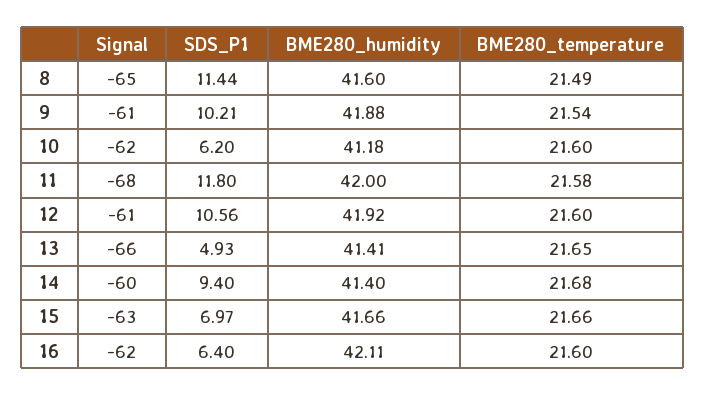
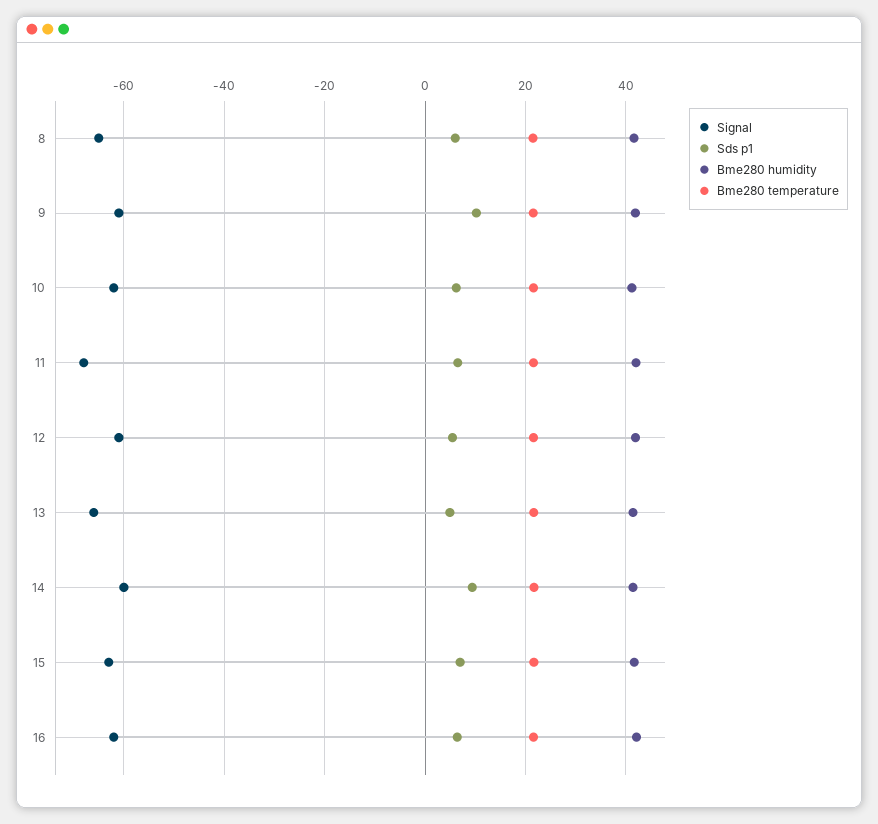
  {
    "Signal": {
      "8": -65,
      "9": -61,
      "10": -62,
      "11": -68,
      "12": -61,
      "13": -66,
      "14": -60,
      "15": -63,
      "16": -62
    },
    "SDS_P1": {
-     "8": 11.44,
+     "8": 6,
      "9": 10.21,
      "10": 6.2,
-     "11": 11.8,
+     "11": 6,
-     "12": 10.56,
+     "12": 6,
      "13": 4.93,
      "14": 9.4,
      "15": 6.97,
      "16": 6.4
    },
    "BME280_humidity": {
      "8": 41.6,
      "9": 41.88,
      "10": 41.18,
      "11": 42,
      "12": 41.92,
      "13": 41.41,
      "14": 41.4,
      "15": 41.66,
      "16": 42.11
    },
    "BME280_temperature": {
      "8": 21.49,
      "9": 21.54,
      "10": 21.6,
      "11": 21.58,
      "12": 21.6,
      "13": 21.65,
      "14": 21.68,
      "15": 21.66,
      "16": 21.6
    }
  }

